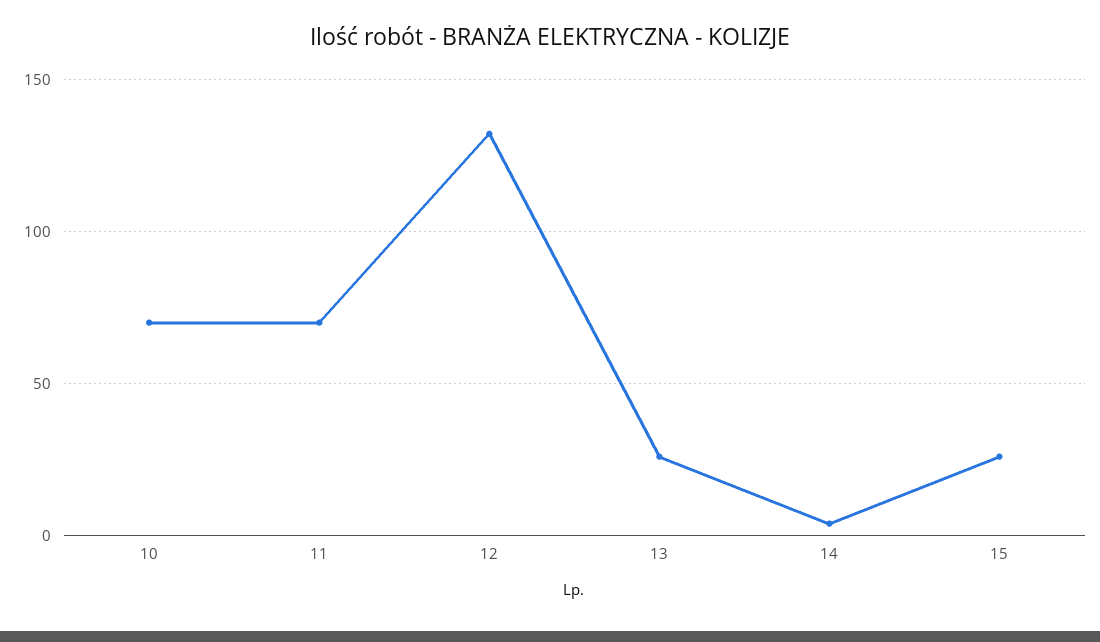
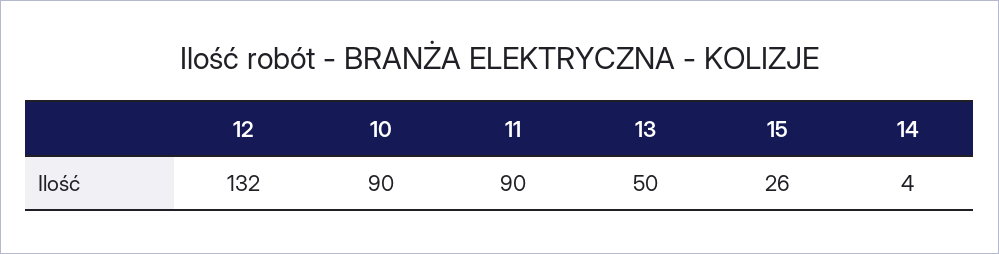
  {
-   "10": 70,
+   "10": 90,
-   "11": 70,
+   "11": 90,
    "12": 132,
-   "13": 25,
+   "13": 50,
    "14": 4,
    "15": 26
  }

